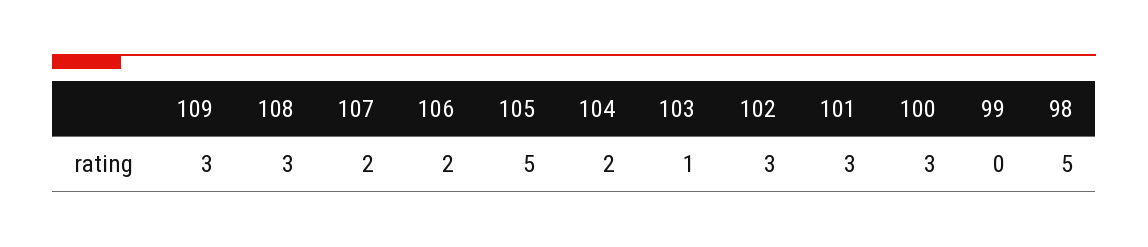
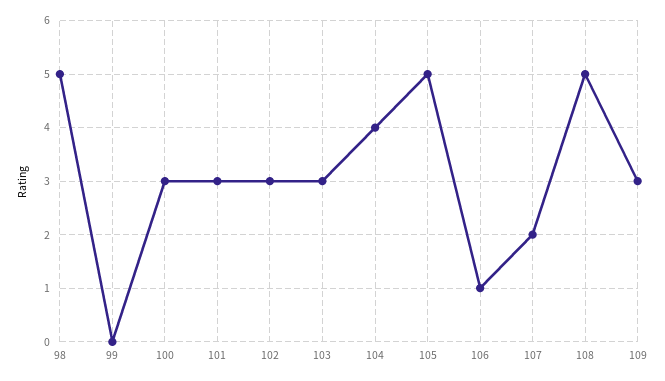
  {
    "109": 3,
-   "108": 3,
+   "108": 5,
    "107": 2,
-   "106": 2,
+   "106": 1,
    "105": 5,
-   "104": 2,
+   "104": 4,
-   "103": 1,
+   "103": 3,
    "102": 3,
    "101": 3,
    "100": 3,
    "99": 0,
    "98": 5
  }

